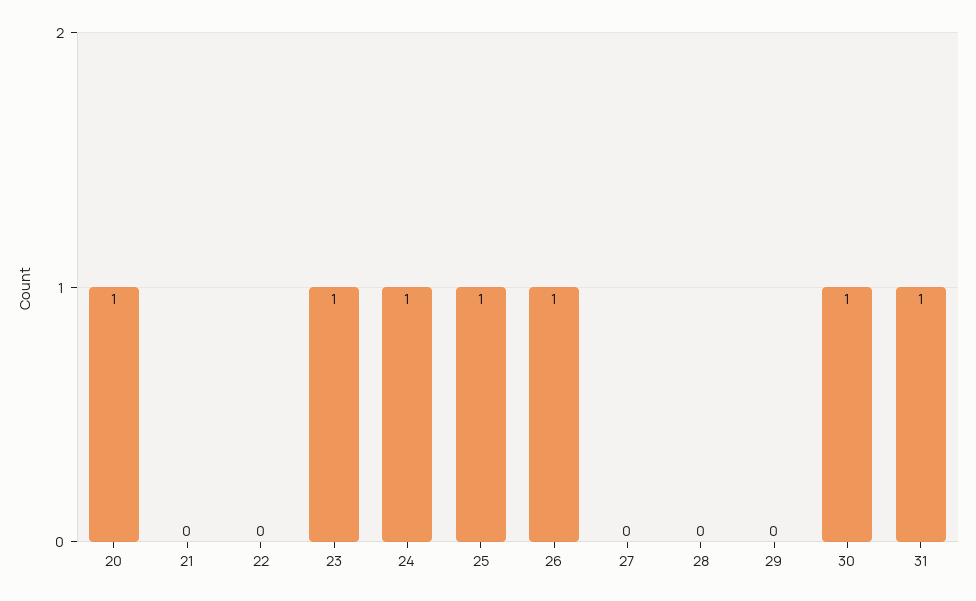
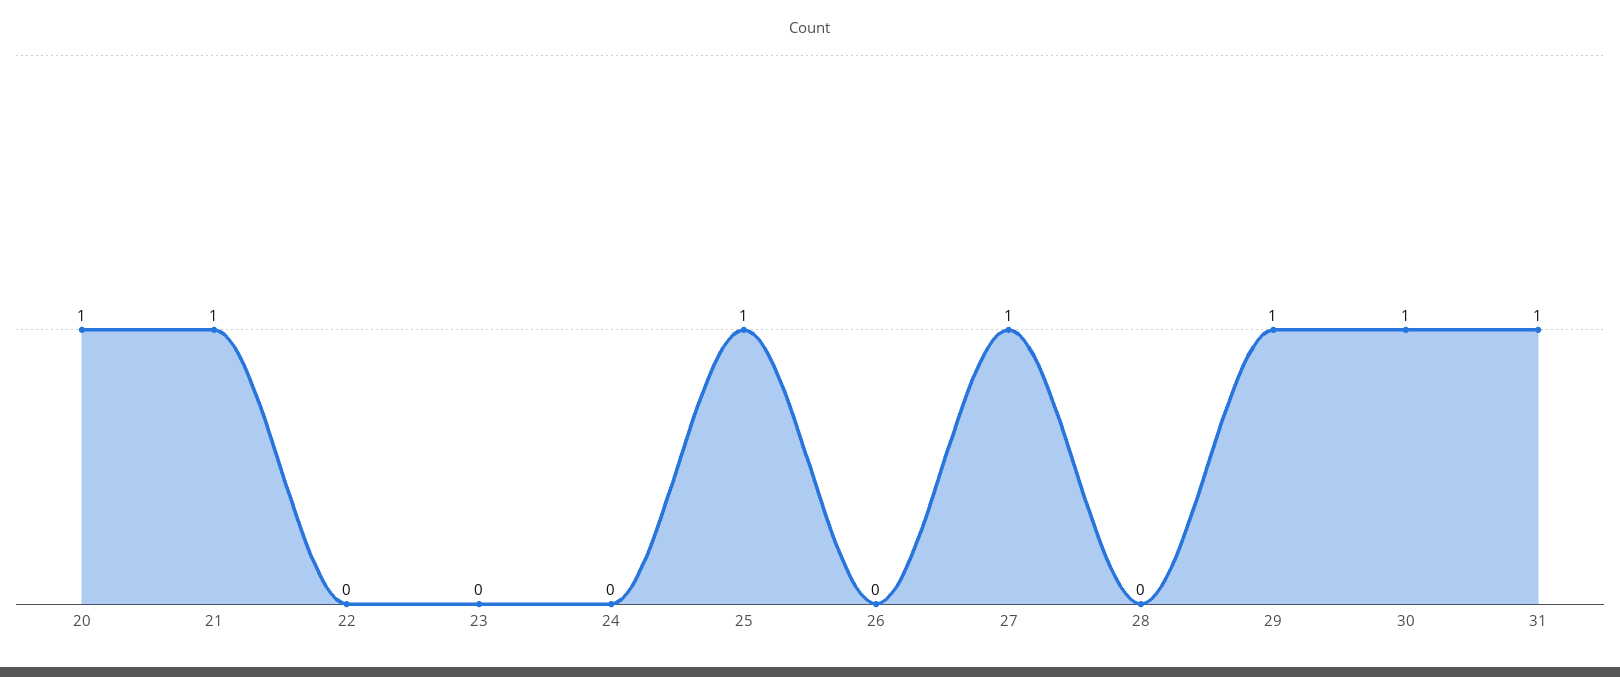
  {
    "20": 1,
-   "21": 0,
+   "21": 1,
    "22": 0,
-   "23": 1,
+   "23": 0,
-   "24": 1,
+   "24": 0,
    "25": 1,
-   "26": 1,
+   "26": 0,
-   "27": 0,
+   "27": 1,
    "28": 0,
-   "29": 0,
+   "29": 1,
    "30": 1,
    "31": 1
  }

